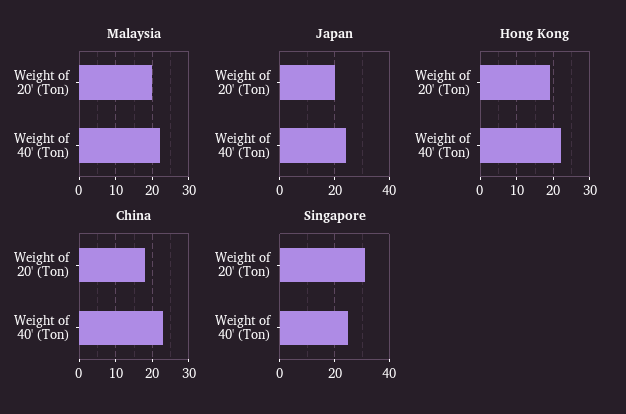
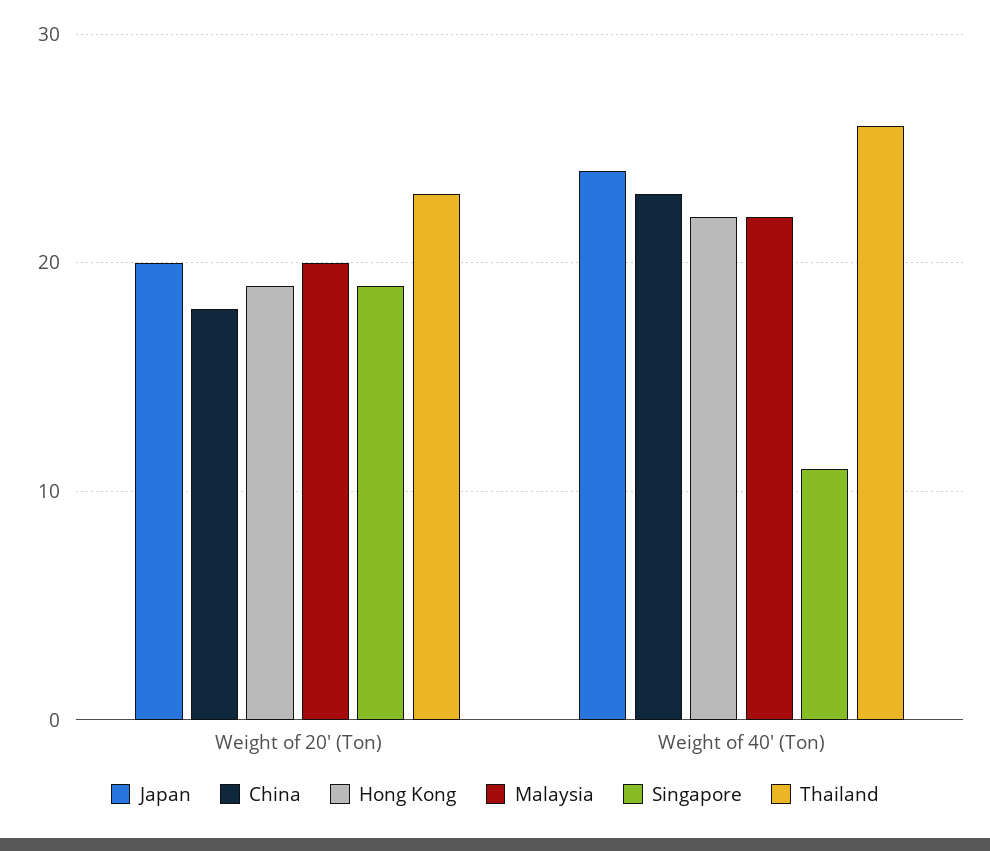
  {
    "Malaysia": {
      "Weight of 20' (Ton)": 20,
      "Weight of 40' (Ton)": 22
    },
    "Japan": {
      "Weight of 20' (Ton)": 20,
      "Weight of 40' (Ton)": 24
    },
    "Hong Kong": {
      "Weight of 20' (Ton)": 19,
      "Weight of 40' (Ton)": 22
    },
    "China": {
      "Weight of 20' (Ton)": 18,
      "Weight of 40' (Ton)": 23
    },
    "Singapore": {
-     "Weight of 20' (Ton)": 30,
+     "Weight of 20' (Ton)": 19,
-     "Weight of 40' (Ton)": 25
+     "Weight of 40' (Ton)": 11
-   }
+   },
+   "Thailand": {
+     "Weight of 20' (Ton)": 23,
+     "Weight of 40' (Ton)": 26
+   }
  }

